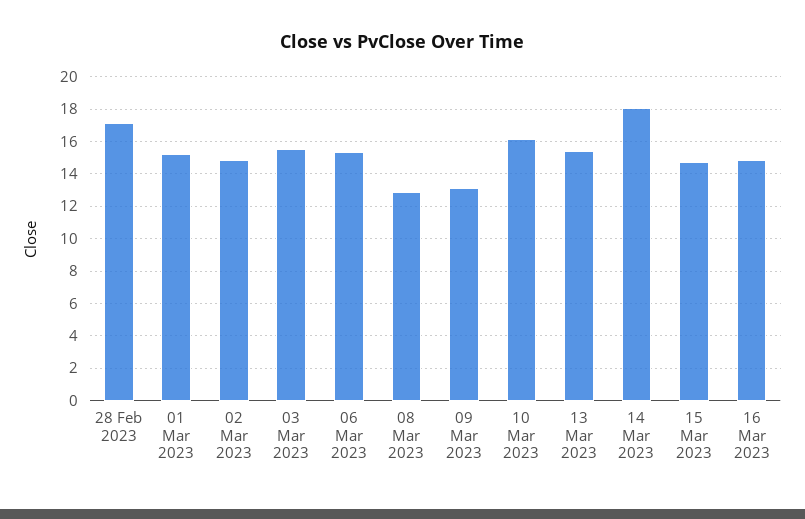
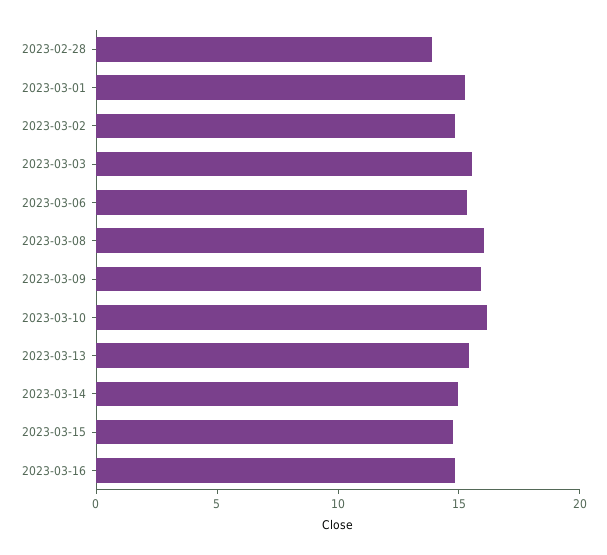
  {
-   "28 Feb 2023": 17,
+   "28 Feb 2023": 14,
    "01 Mar 2023": 15.5,
    "02 Mar 2023": 15,
    "03 Mar 2023": 15.5,
    "06 Mar 2023": 15.5,
-   "08 Mar 2023": 13,
+   "08 Mar 2023": 16,
-   "09 Mar 2023": 13,
+   "09 Mar 2023": 16,
    "10 Mar 2023": 16,
    "13 Mar 2023": 15.5,
-   "14 Mar 2023": 18,
+   "14 Mar 2023": 15,
    "15 Mar 2023": 15,
    "16 Mar 2023": 15
  }

